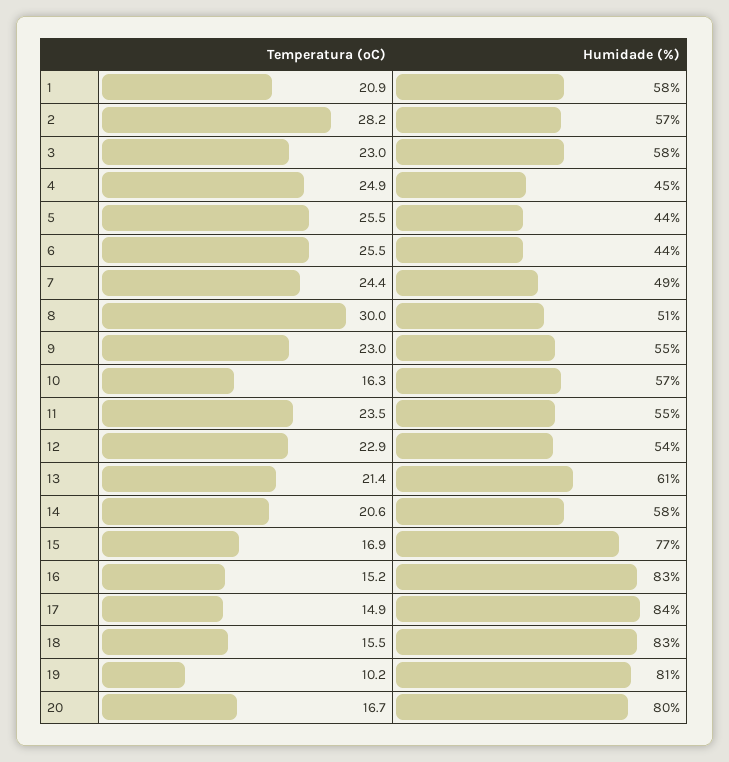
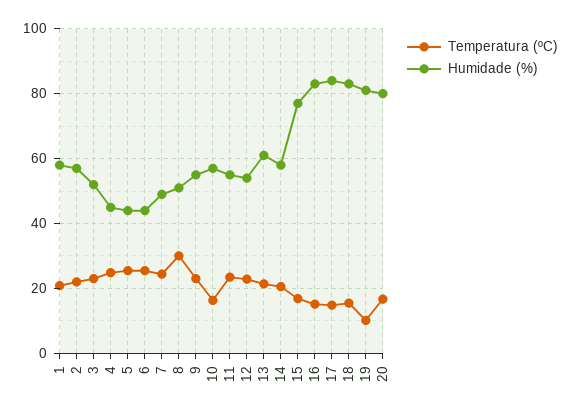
  {
    "Temperatura (ºC)": {
      "1": 20.9,
-     "2": 28.2,
+     "2": 22,
      "3": 23,
      "4": 24.9,
      "5": 25.5,
      "6": 25.5,
      "7": 24.4,
      "8": 30,
      "9": 23,
      "10": 16.3,
      "11": 23.5,
      "12": 22.9,
      "13": 21.4,
      "14": 20.6,
      "15": 16.9,
      "16": 15.2,
      "17": 14.9,
      "18": 15.5,
      "19": 10.2,
      "20": 16.7
    },
    "Humidade (%)": {
      "1": 58,
      "2": 57,
-     "3": 58,
+     "3": 52,
      "4": 45,
      "5": 44,
      "6": 44,
      "7": 49,
      "8": 51,
      "9": 55,
      "10": 57,
      "11": 55,
      "12": 54,
      "13": 61,
      "14": 58,
      "15": 77,
      "16": 83,
      "17": 84,
      "18": 83,
      "19": 81,
      "20": 80
    }
  }

